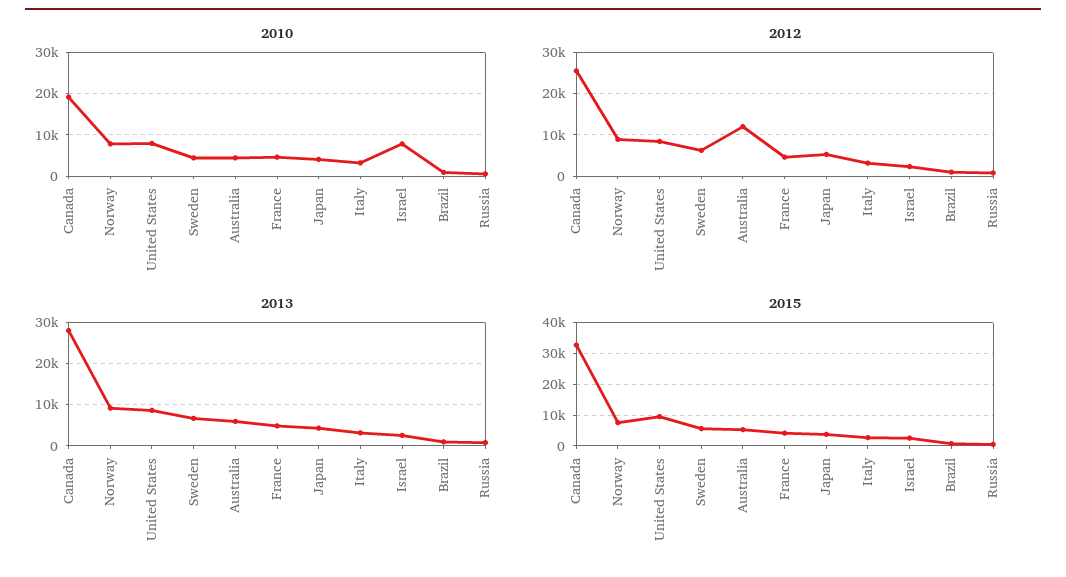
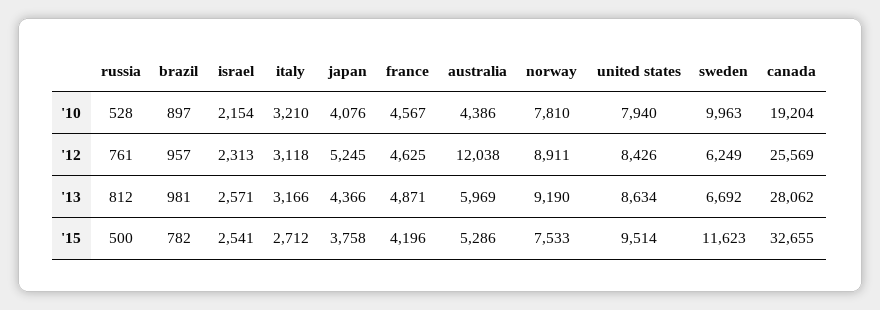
  {
    "2010": {
      "Canada": 19204,
      "Norway": 7810,
      "United States": 7940,
-     "Sweden": 4000,
+     "Sweden": 9963,
      "Australia": 4386,
      "France": 4567,
      "Japan": 4076,
      "Italy": 3210,
-     "Israel": 8000,
+     "Israel": 2154,
      "Brazil": 897,
      "Russia": 528
    },
    "2012": {
      "Canada": 25569,
      "Norway": 8911,
      "United States": 8426,
      "Sweden": 6249,
      "Australia": 12038,
      "France": 4625,
      "Japan": 5245,
      "Italy": 3118,
      "Israel": 2313,
      "Brazil": 957,
      "Russia": 761
    },
    "2013": {
      "Canada": 28062,
      "Norway": 9190,
      "United States": 8634,
      "Sweden": 6692,
      "Australia": 5969,
      "France": 4871,
      "Japan": 4366,
      "Italy": 3166,
      "Israel": 2571,
      "Brazil": 981,
      "Russia": 812
    },
    "2015": {
      "Canada": 32655,
      "Norway": 7533,
      "United States": 9514,
-     "Sweden": 6000,
+     "Sweden": 11623,
      "Australia": 5286,
      "France": 4196,
      "Japan": 3758,
      "Italy": 2712,
      "Israel": 2541,
      "Brazil": 782,
      "Russia": 500
    }
  }

